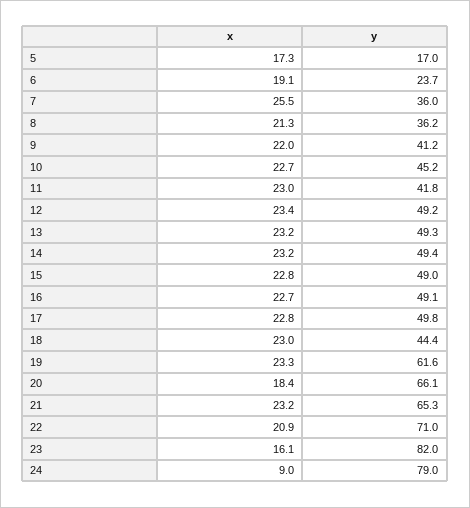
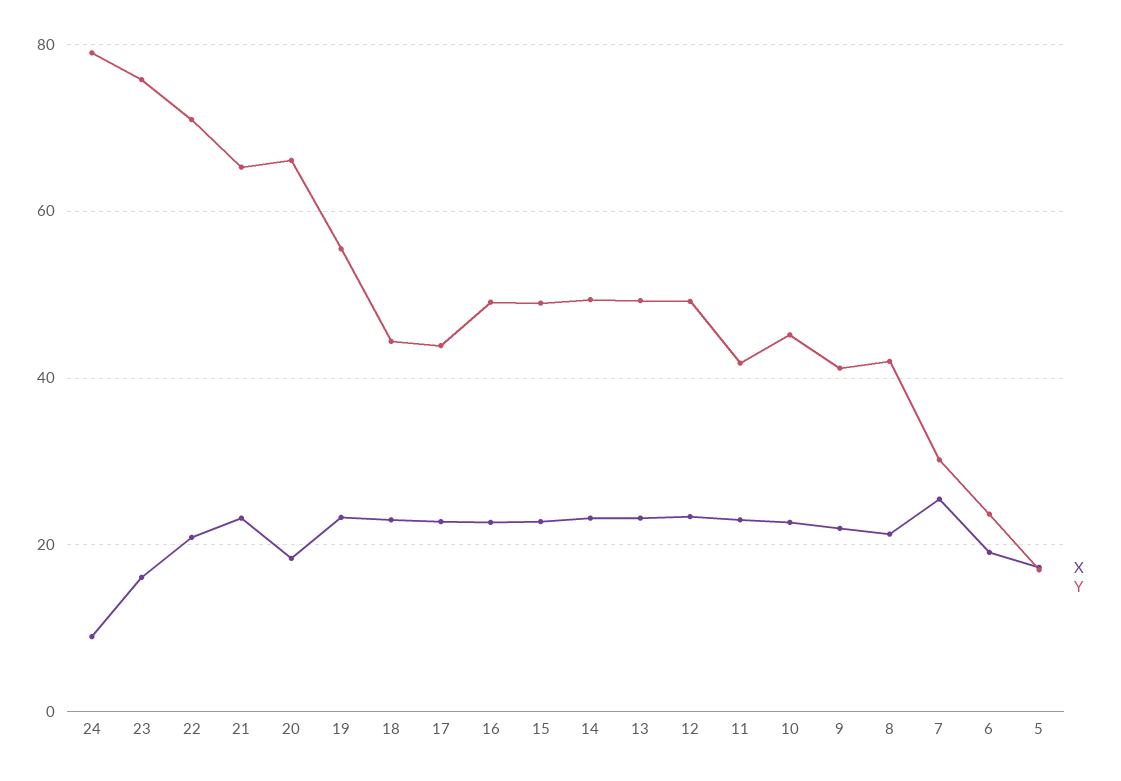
  {
    "x": {
      "5": 17.3,
      "6": 19.1,
      "7": 25.5,
      "8": 21.3,
      "9": 22,
      "10": 22.7,
      "11": 23,
      "12": 23.4,
      "13": 23.2,
      "14": 23.2,
      "15": 22.8,
      "16": 22.7,
      "17": 22.8,
      "18": 23,
      "19": 23.3,
      "20": 18.4,
      "21": 23.2,
      "22": 20.9,
      "23": 16.1,
      "24": 9
    },
    "y": {
      "5": 17,
      "6": 23.7,
-     "7": 36,
+     "7": 30,
-     "8": 36.2,
+     "8": 42,
      "9": 41.2,
      "10": 45.2,
      "11": 41.8,
      "12": 49.2,
      "13": 49.3,
      "14": 49.4,
      "15": 49,
      "16": 49.1,
-     "17": 49.8,
+     "17": 44,
      "18": 44.4,
-     "19": 61.6,
+     "19": 56,
      "20": 66.1,
      "21": 65.3,
      "22": 71,
-     "23": 82,
+     "23": 76,
      "24": 79
    }
  }

